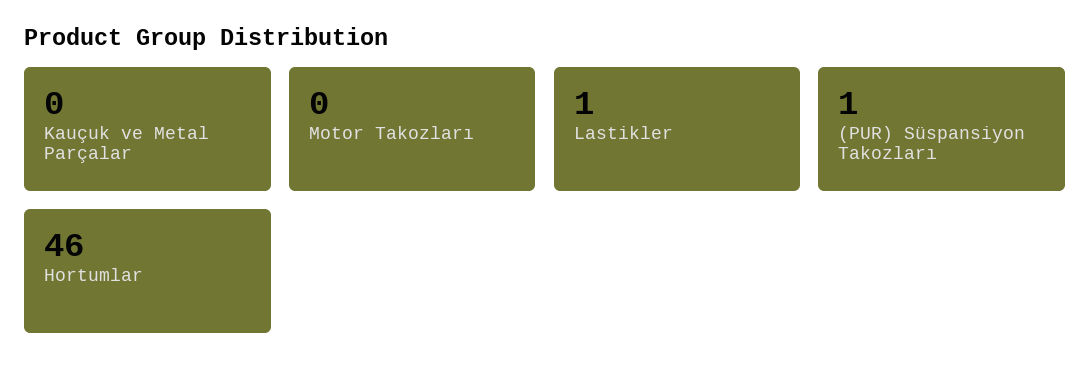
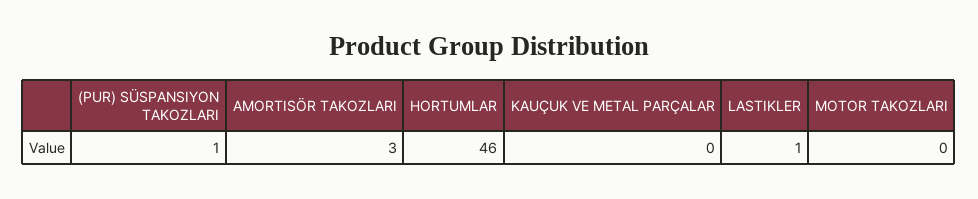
  {
    "Kauçuk ve Metal Parçalar": 0,
    "Motor Takozları": 0,
    "Lastikler": 1,
    "(PUR) Süspansiyon Takozları": 1,
-   "Hortumlar": 46
+   "Hortumlar": 46,
+   "AMORTISÖR TAKOZLARI": 3
  }

